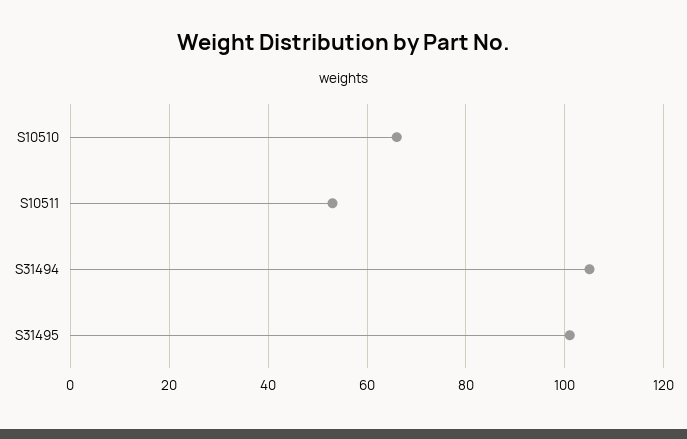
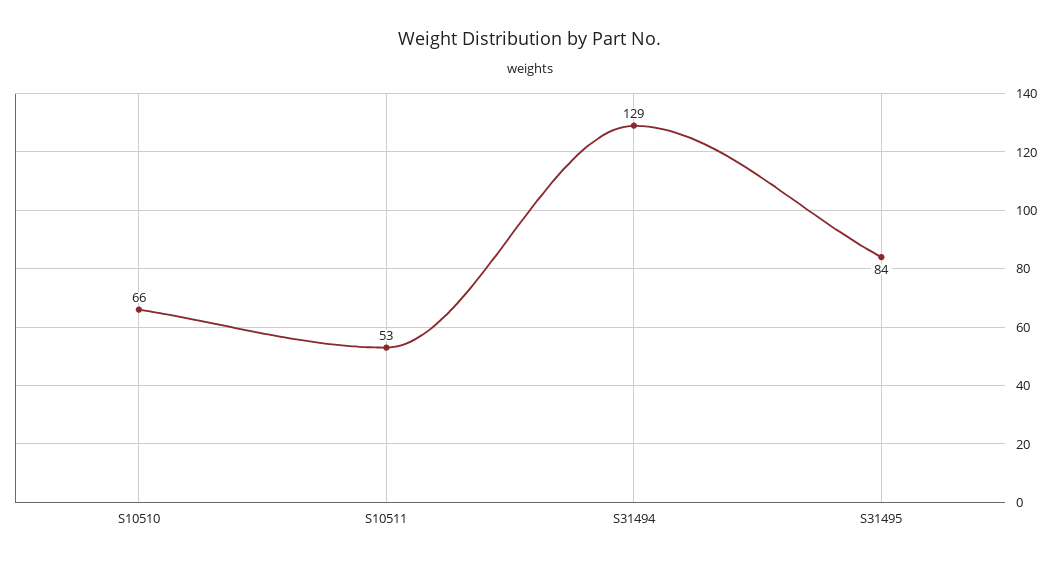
  {
    "S10510": 66,
    "S10511": 53,
-   "S31494": 105,
+   "S31494": 129,
-   "S31495": 100
+   "S31495": 84
  }

